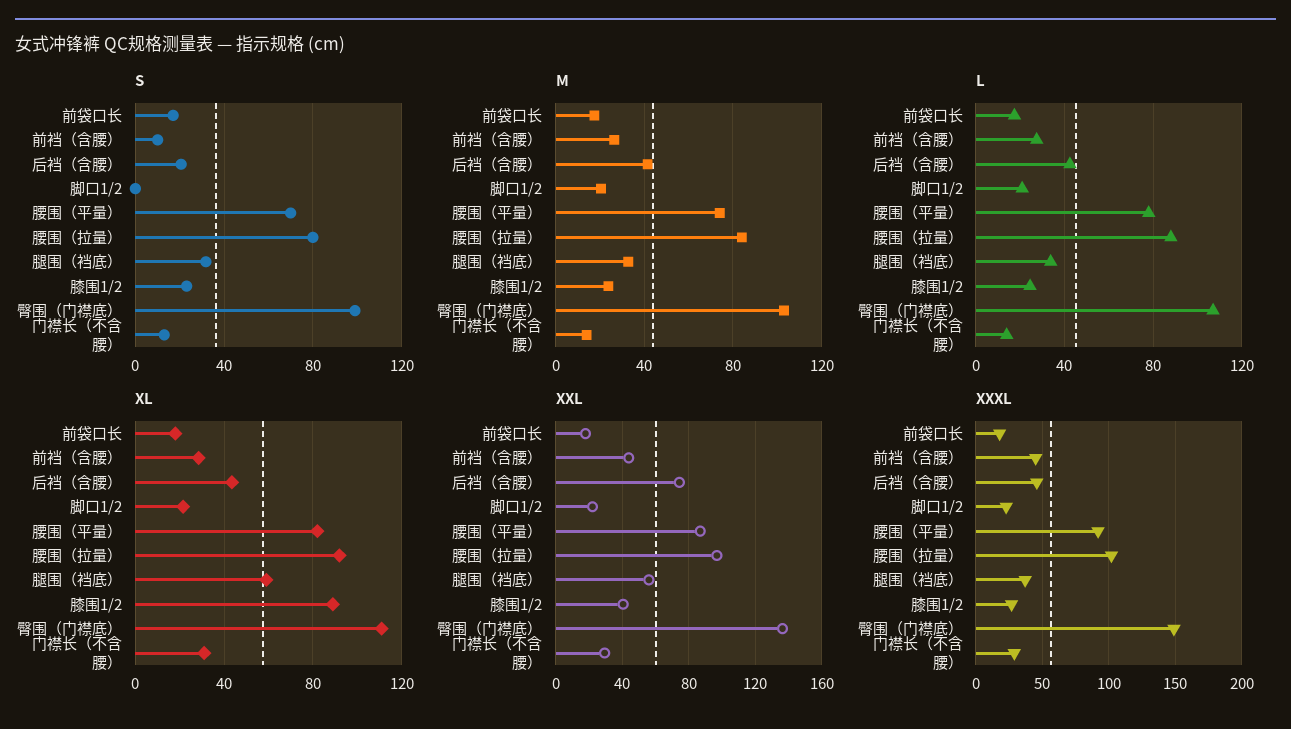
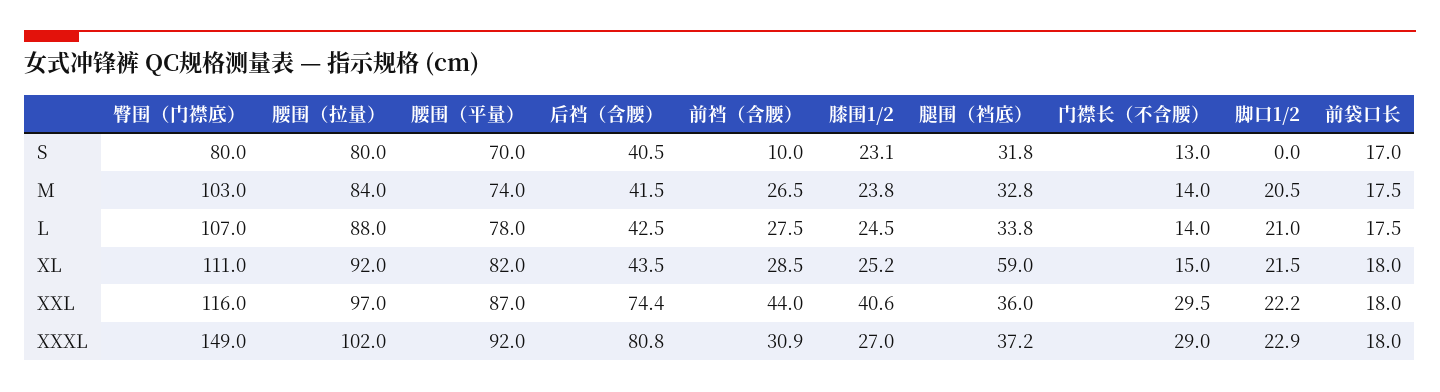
  {
    "S": {
      "前袋口长": 17,
      "前裆（含腰）": 10,
-     "后裆（含腰）": 20,
+     "后裆（含腰）": 40.5,
      "脚口1/2": 0,
      "腰围（平量）": 70,
      "腰围（拉量）": 80,
      "腿围（裆底）": 31.8,
      "膝围1/2": 23.1,
-     "臀围（门襟底）": 100,
+     "臀围（门襟底）": 80,
      "门襟长（不含腰）": 13
    },
    "M": {
      "前袋口长": 17.5,
      "前裆（含腰）": 26.5,
      "后裆（含腰）": 41.5,
      "脚口1/2": 20.5,
      "腰围（平量）": 74,
      "腰围（拉量）": 84,
      "腿围（裆底）": 32.8,
      "膝围1/2": 23.8,
      "臀围（门襟底）": 103,
      "门襟长（不含腰）": 14
    },
    "L": {
      "前袋口长": 17.5,
      "前裆（含腰）": 27.5,
      "后裆（含腰）": 42.5,
      "脚口1/2": 21,
      "腰围（平量）": 78,
      "腰围（拉量）": 88,
      "腿围（裆底）": 33.8,
      "膝围1/2": 24.5,
      "臀围（门襟底）": 107,
      "门襟长（不含腰）": 14
    },
    "XL": {
      "前袋口长": 18,
      "前裆（含腰）": 28.5,
      "后裆（含腰）": 43.5,
      "脚口1/2": 21.5,
      "腰围（平量）": 82,
      "腰围（拉量）": 92,
      "腿围（裆底）": 59,
-     "膝围1/2": 90,
+     "膝围1/2": 25.2,
      "臀围（门襟底）": 111,
-     "门襟长（不含腰）": 30
+     "门襟长（不含腰）": 15
    },
    "XXL": {
      "前袋口长": 18,
      "前裆（含腰）": 44,
      "后裆（含腰）": 74.4,
      "脚口1/2": 22.2,
      "腰围（平量）": 87,
      "腰围（拉量）": 97,
-     "腿围（裆底）": 55,
+     "腿围（裆底）": 36,
      "膝围1/2": 40.6,
-     "臀围（门襟底）": 135,
+     "臀围（门襟底）": 116,
      "门襟长（不含腰）": 29.5
    },
    "XXXL": {
      "前袋口长": 18,
-     "前裆（含腰）": 45,
+     "前裆（含腰）": 30.9,
-     "后裆（含腰）": 45,
+     "后裆（含腰）": 80.8,
      "脚口1/2": 22.9,
      "腰围（平量）": 92,
      "腰围（拉量）": 102,
      "腿围（裆底）": 37.2,
      "膝围1/2": 27,
      "臀围（门襟底）": 149,
      "门襟长（不含腰）": 29
    }
  }

